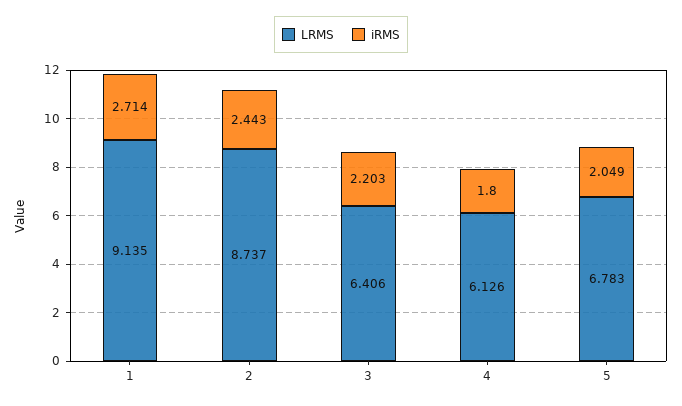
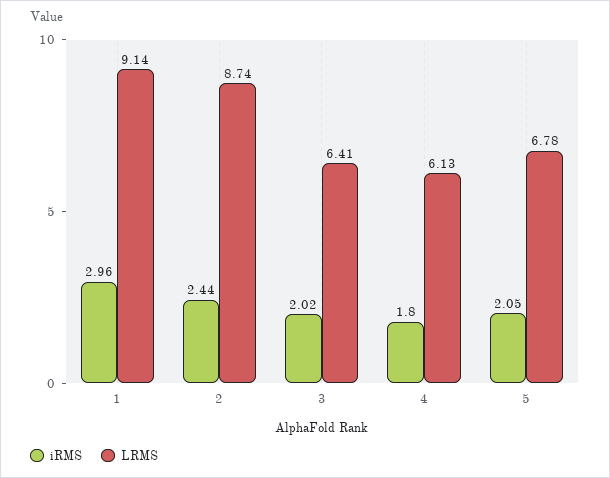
  {
    "LRMS": {
      "1": 9.135,
      "2": 8.737,
      "3": 6.406,
      "4": 6.126,
      "5": 6.783
    },
    "iRMS": {
-     "1": 2.714,
+     "1": 2.96,
      "2": 2.443,
-     "3": 2.203,
+     "3": 2.02,
      "4": 1.8,
      "5": 2.049
    }
  }

